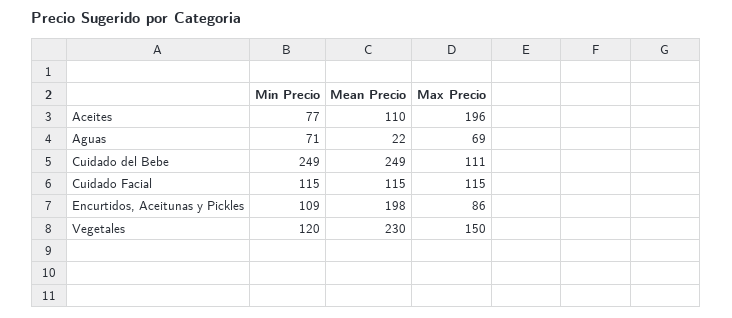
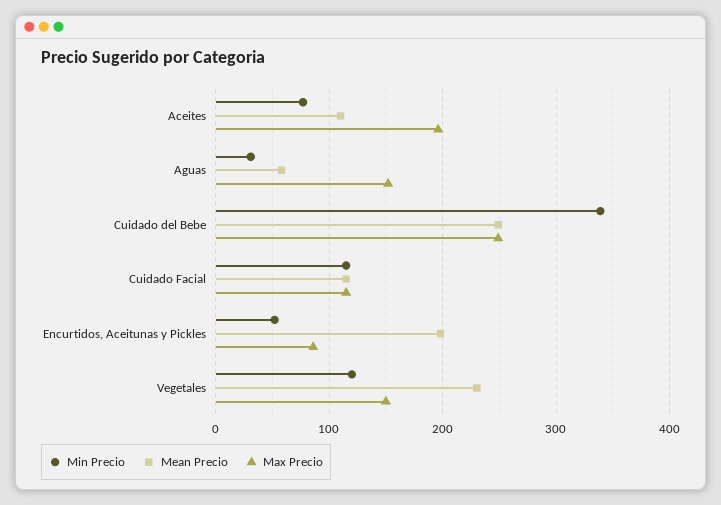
  {
    "Min Precio": {
      "Aceites": 77,
-     "Aguas": 71,
+     "Aguas": 30,
-     "Cuidado del Bebe": 249,
+     "Cuidado del Bebe": 340,
      "Cuidado Facial": 115,
-     "Encurtidos, Aceitunas y Pickles": 109,
+     "Encurtidos, Aceitunas y Pickles": 50,
      "Vegetales": 120
    },
    "Mean Precio": {
      "Aceites": 110,
-     "Aguas": 22,
+     "Aguas": 60,
      "Cuidado del Bebe": 249,
      "Cuidado Facial": 115,
      "Encurtidos, Aceitunas y Pickles": 198,
      "Vegetales": 230
    },
    "Max Precio": {
      "Aceites": 196,
-     "Aguas": 69,
+     "Aguas": 150,
-     "Cuidado del Bebe": 111,
+     "Cuidado del Bebe": 250,
      "Cuidado Facial": 115,
      "Encurtidos, Aceitunas y Pickles": 86,
      "Vegetales": 150
    }
  }

